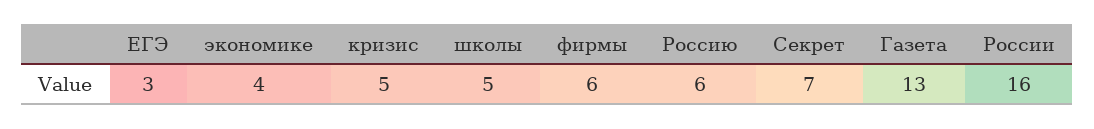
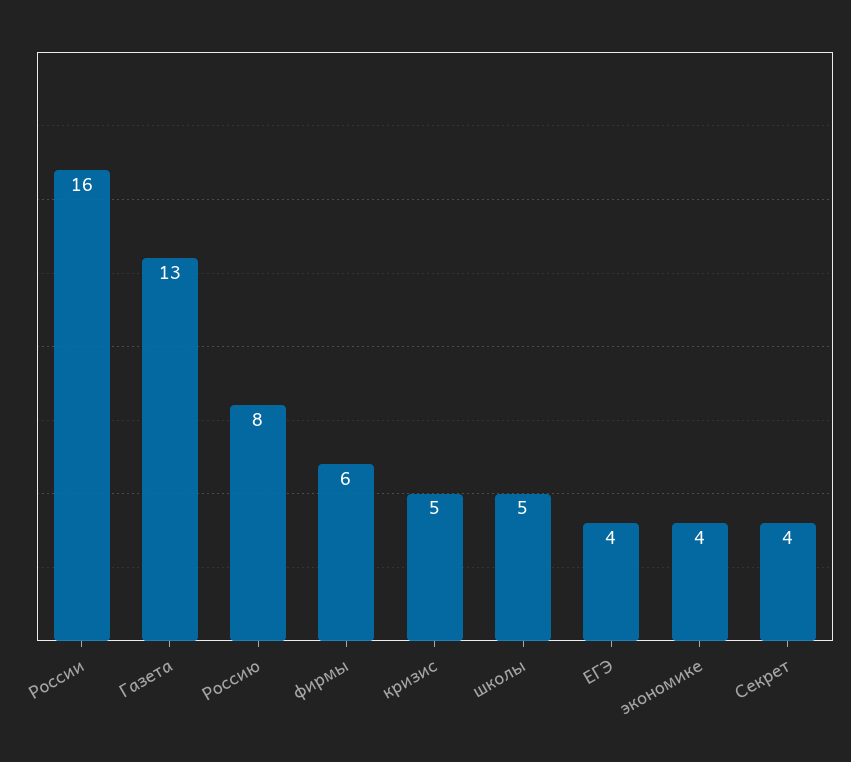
  {
-   "ЕГЭ": 3,
+   "ЕГЭ": 4,
    "экономике": 4,
    "кризис": 5,
    "школы": 5,
    "фирмы": 6,
-   "Россию": 6,
+   "Россию": 8,
-   "Секрет": 7,
+   "Секрет": 4,
    "Газета": 13,
    "России": 16
  }

